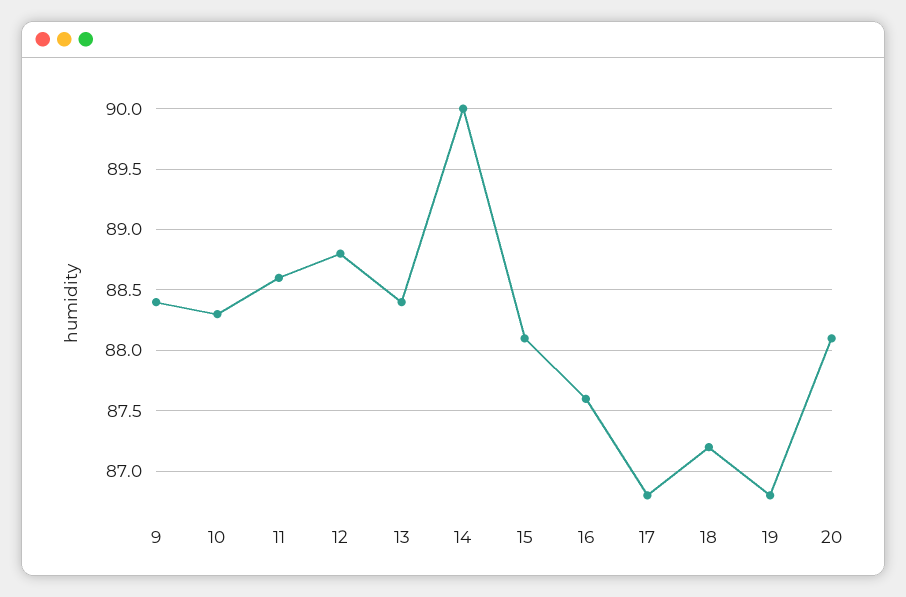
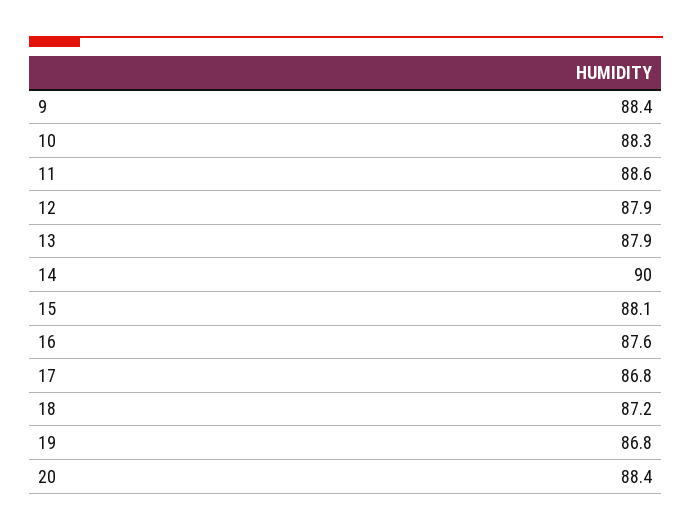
  {
    "9": 88.4,
    "10": 88.3,
    "11": 88.6,
-   "12": 88.8,
+   "12": 87.9,
-   "13": 88.4,
+   "13": 87.9,
    "14": 90,
    "15": 88.1,
    "16": 87.6,
    "17": 86.8,
    "18": 87.2,
    "19": 86.8,
-   "20": 88.1
+   "20": 88.4
  }

